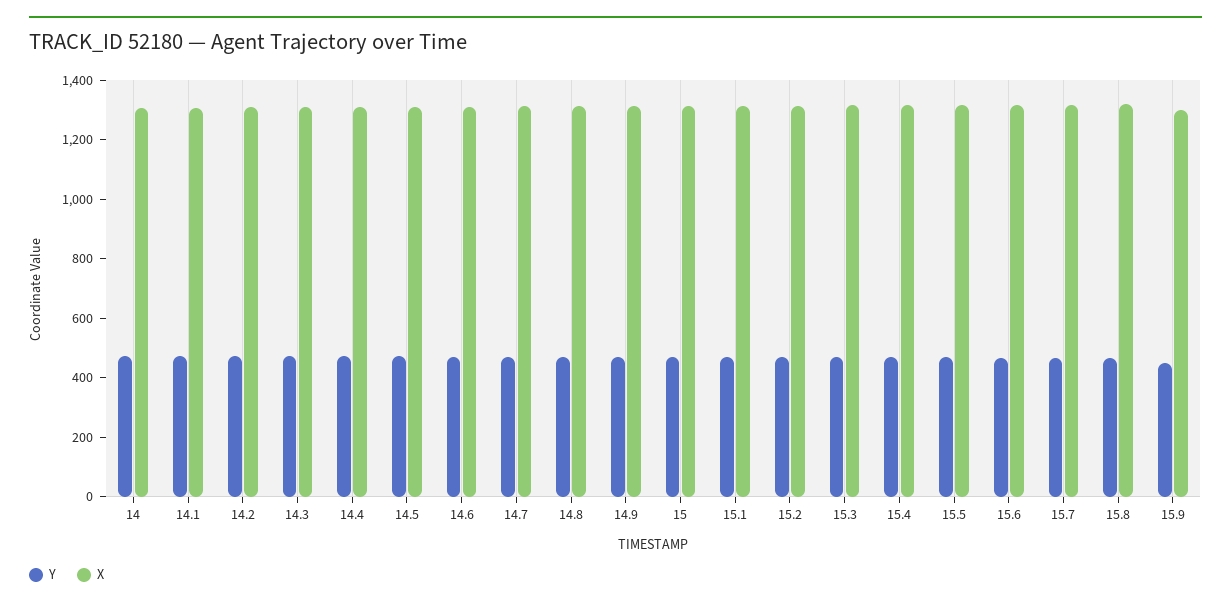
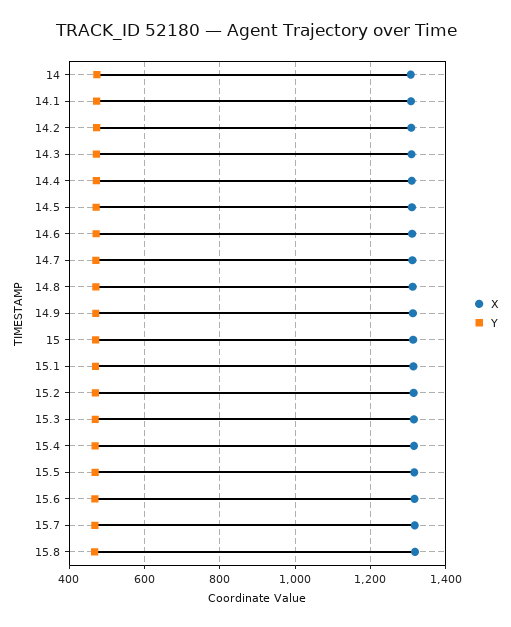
  {
    "Y": {
      "14": 480,
      "14.1": 480,
      "14.2": 480,
      "14.3": 480,
      "14.4": 480,
      "14.5": 480,
      "14.6": 480,
      "14.7": 480,
      "14.8": 480,
      "14.9": 480,
      "15": 460,
      "15.1": 460,
      "15.2": 460,
      "15.3": 460,
      "15.4": 460,
      "15.5": 460,
      "15.6": 460,
      "15.7": 460,
-     "15.8": 460,
+     "15.8": 460
-     "15.9": 450
    },
    "X": {
      "14": 1300,
      "14.1": 1300,
      "14.2": 1300,
      "14.3": 1300,
      "14.4": 1320,
      "14.5": 1320,
      "14.6": 1320,
      "14.7": 1320,
      "14.8": 1320,
      "14.9": 1320,
      "15": 1320,
      "15.1": 1320,
      "15.2": 1320,
      "15.3": 1320,
      "15.4": 1320,
      "15.5": 1320,
      "15.6": 1320,
      "15.7": 1320,
-     "15.8": 1320,
+     "15.8": 1320
-     "15.9": 1300
    }
  }

